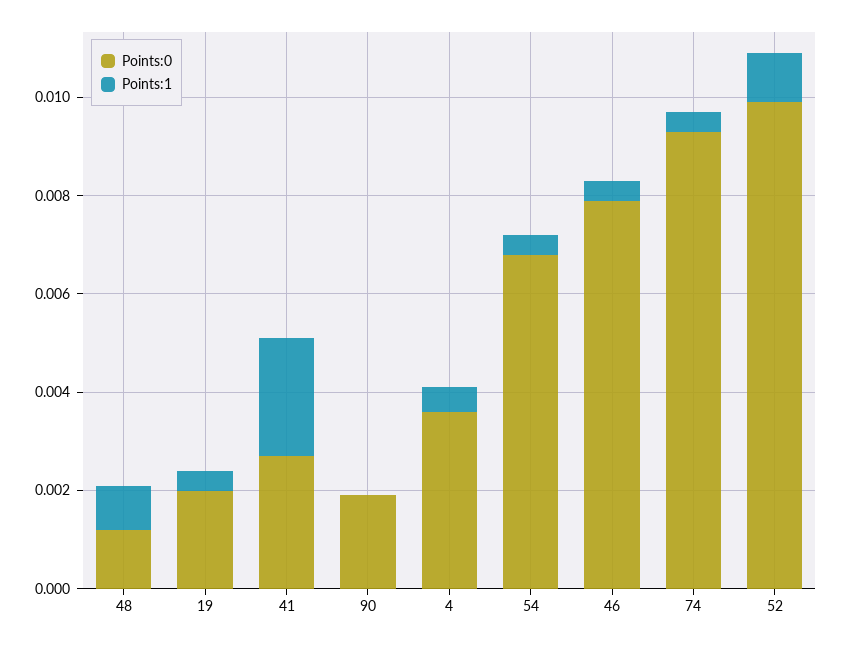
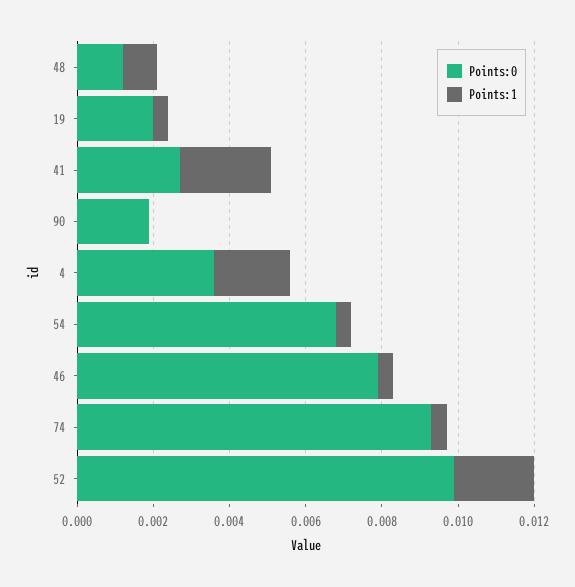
  {
    "Points:0": {
      "48": 0.001,
      "19": 0.002,
      "41": 0.0025,
      "90": 0.002,
      "4": 0.0035,
      "54": 0.007,
      "46": 0.008,
      "74": 0.0095,
      "52": 0.01
    },
    "Points:1": {
      "48": 0.001,
      "19": 0.0005,
      "41": 0.0025,
      "90": 0,
-     "4": 0.0005,
+     "4": 0.002,
      "54": 0.0005,
      "46": 0.0005,
      "74": 0.0005,
-     "52": 0.001
+     "52": 0.002
    }
  }

